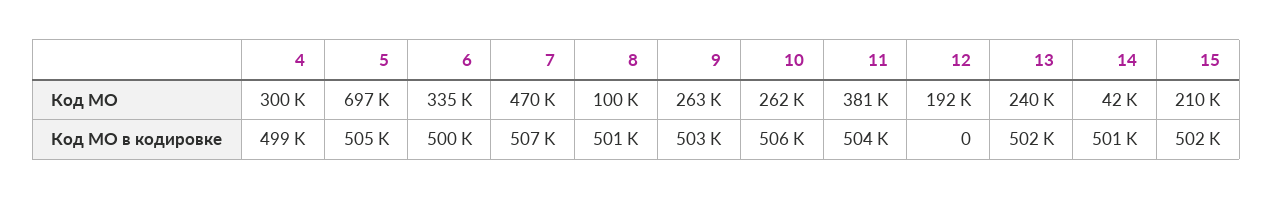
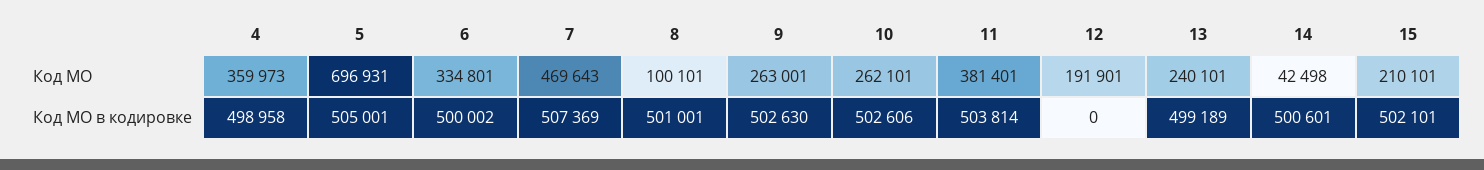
  {
    "4": {
-     "Код МО": 300000,
+     "Код МО": 359973,
      "Код МО в кодировке": 498958
    },
    "5": {
      "Код МО": 696931,
      "Код МО в кодировке": 505001
    },
    "6": {
      "Код МО": 334801,
      "Код МО в кодировке": 500002
    },
    "7": {
      "Код МО": 469643,
      "Код МО в кодировке": 507369
    },
    "8": {
      "Код МО": 100101,
      "Код МО в кодировке": 501001
    },
    "9": {
      "Код МО": 263001,
      "Код МО в кодировке": 502630
    },
    "10": {
      "Код МО": 262101,
-     "Код МО в кодировке": 506000
+     "Код МО в кодировке": 502606
    },
    "11": {
      "Код МО": 381401,
      "Код МО в кодировке": 503814
    },
    "12": {
      "Код МО": 191901,
      "Код МО в кодировке": 0
    },
    "13": {
      "Код МО": 240101,
-     "Код МО в кодировке": 502000
+     "Код МО в кодировке": 499189
    },
    "14": {
      "Код МО": 42498,
      "Код МО в кодировке": 500601
    },
    "15": {
      "Код МО": 210101,
      "Код МО в кодировке": 502101
    }
  }

